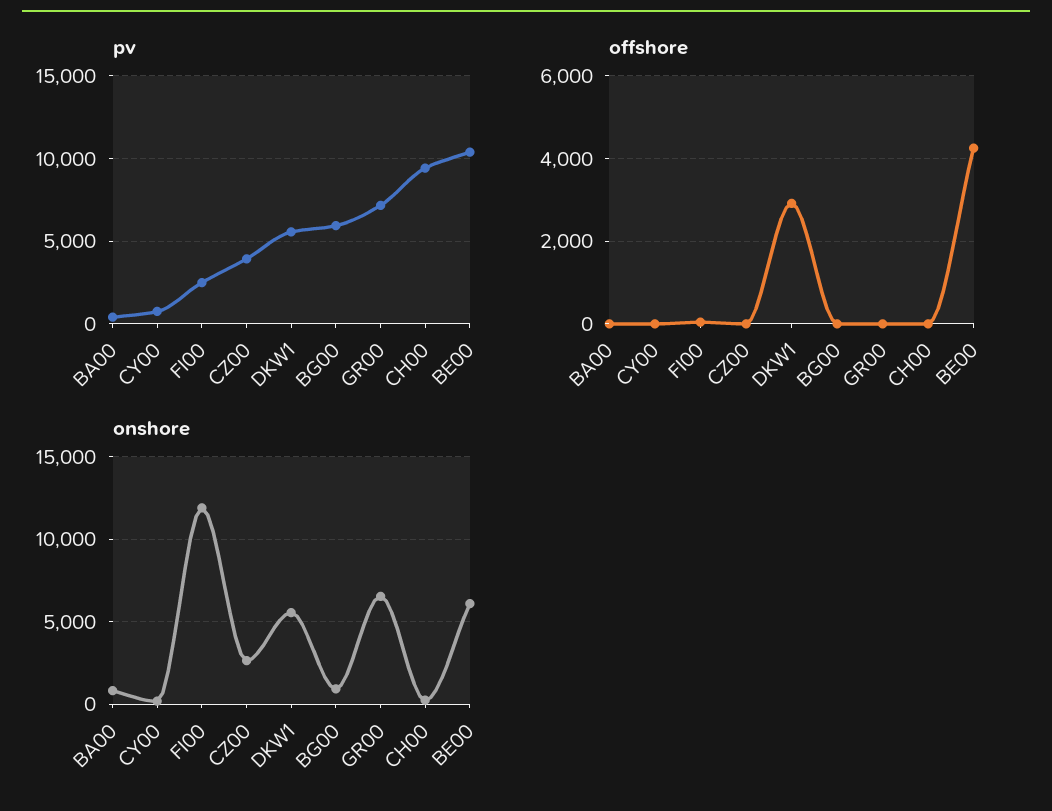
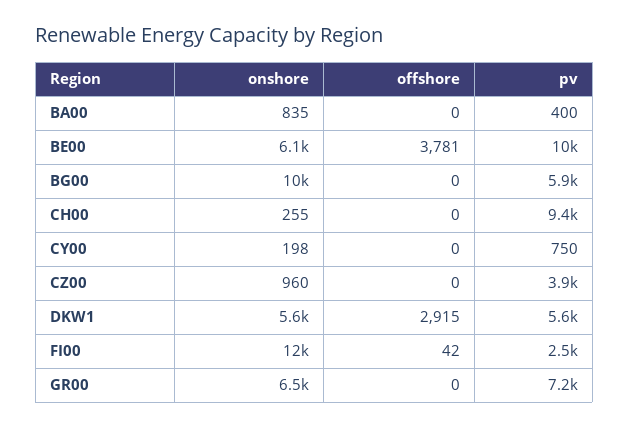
  {
    "pv": {
      "BA00": 400,
      "CY00": 750,
      "FI00": 2500,
      "CZ00": 3900,
      "DKW1": 5600,
      "BG00": 5900,
      "GR00": 7200,
      "CH00": 9400,
      "BE00": 10000
    },
    "offshore": {
      "BA00": 0,
      "CY00": 0,
      "FI00": 42,
      "CZ00": 0,
      "DKW1": 2915,
      "BG00": 0,
      "GR00": 0,
      "CH00": 0,
-     "BE00": 4200
+     "BE00": 3781
    },
    "onshore": {
      "BA00": 835,
      "CY00": 198,
      "FI00": 12000,
-     "CZ00": 2500,
+     "CZ00": 960,
      "DKW1": 5600,
-     "BG00": 1000,
+     "BG00": 10000,
      "GR00": 6500,
      "CH00": 255,
      "BE00": 6100
    }
  }

